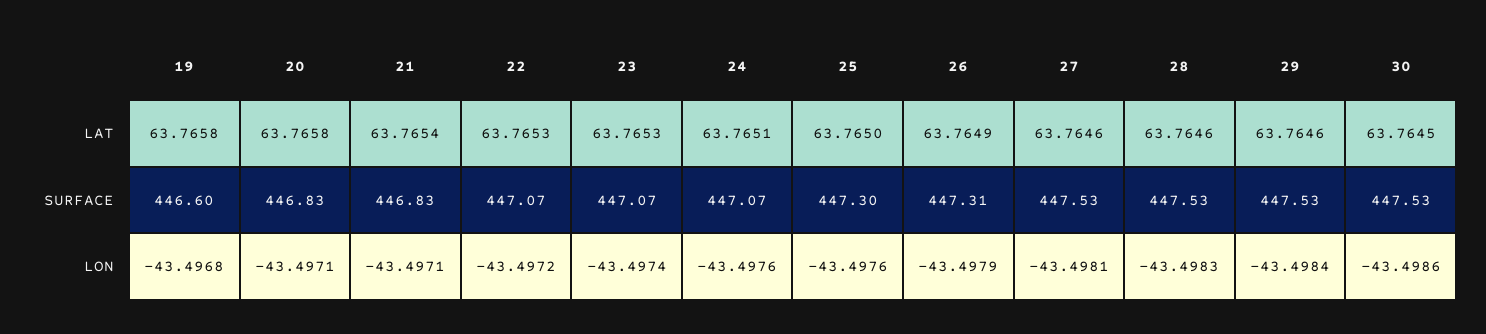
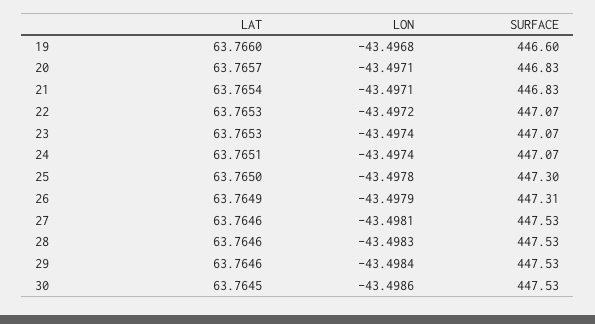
  {
    "19": {
-     "LAT": 63.7658,
+     "LAT": 63.766,
      "SURFACE": 446.6,
      "LON": -43.4968
    },
    "20": {
-     "LAT": 63.7658,
+     "LAT": 63.7657,
      "SURFACE": 446.83,
      "LON": -43.4971
    },
    "21": {
      "LAT": 63.7654,
      "SURFACE": 446.83,
      "LON": -43.4971
    },
    "22": {
      "LAT": 63.7653,
      "SURFACE": 447.07,
      "LON": -43.4972
    },
    "23": {
      "LAT": 63.7653,
      "SURFACE": 447.07,
      "LON": -43.4974
    },
    "24": {
      "LAT": 63.7651,
      "SURFACE": 447.07,
-     "LON": -43.4976
+     "LON": -43.4974
    },
    "25": {
      "LAT": 63.765,
      "SURFACE": 447.3,
-     "LON": -43.4976
+     "LON": -43.4978
    },
    "26": {
      "LAT": 63.7649,
      "SURFACE": 447.31,
      "LON": -43.4979
    },
    "27": {
      "LAT": 63.7646,
      "SURFACE": 447.53,
      "LON": -43.4981
    },
    "28": {
      "LAT": 63.7646,
      "SURFACE": 447.53,
      "LON": -43.4983
    },
    "29": {
      "LAT": 63.7646,
      "SURFACE": 447.53,
      "LON": -43.4984
    },
    "30": {
      "LAT": 63.7645,
      "SURFACE": 447.53,
      "LON": -43.4986
    }
  }

